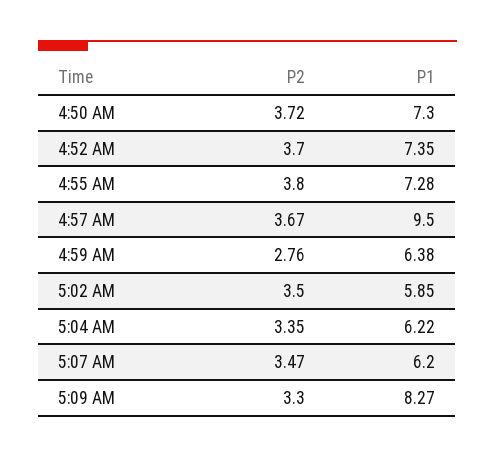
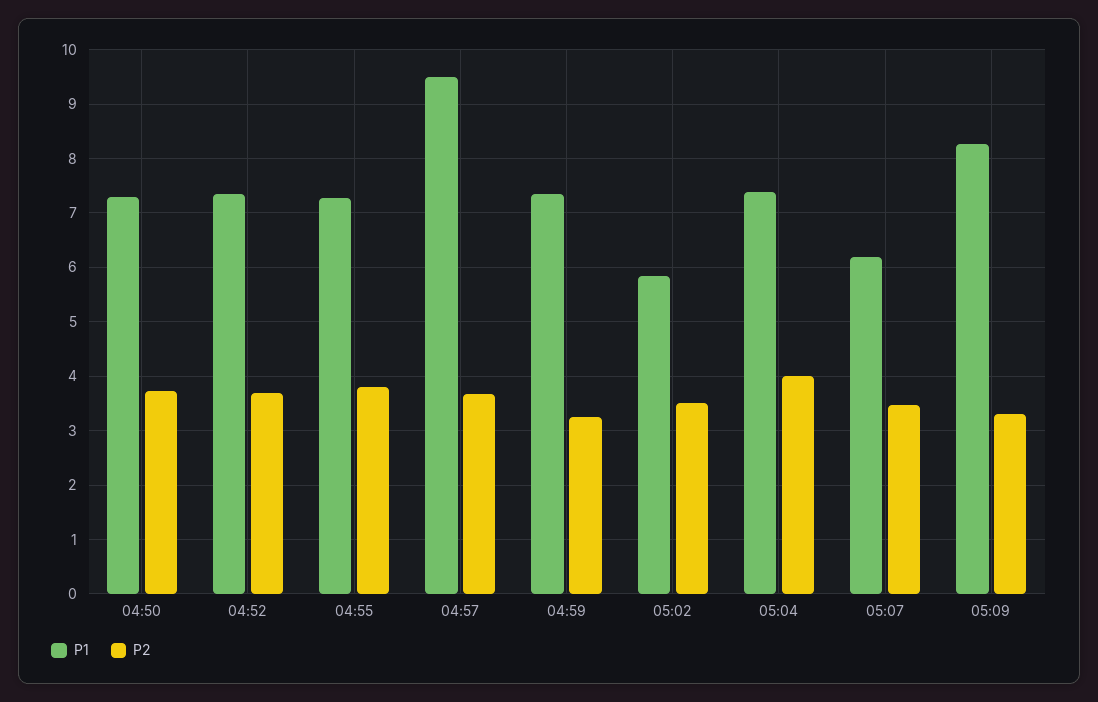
  {
    "P2": {
      "4:50 AM": 3.72,
      "4:52 AM": 3.7,
      "4:55 AM": 3.8,
      "4:57 AM": 3.67,
-     "4:59 AM": 2.76,
+     "4:59 AM": 3.2,
      "5:02 AM": 3.5,
-     "5:04 AM": 3.35,
+     "5:04 AM": 4,
      "5:07 AM": 3.47,
      "5:09 AM": 3.3
    },
    "P1": {
      "4:50 AM": 7.3,
      "4:52 AM": 7.35,
      "4:55 AM": 7.28,
      "4:57 AM": 9.5,
-     "4:59 AM": 6.38,
+     "4:59 AM": 7.4,
      "5:02 AM": 5.85,
-     "5:04 AM": 6.22,
+     "5:04 AM": 7.4,
      "5:07 AM": 6.2,
      "5:09 AM": 8.27
    }
  }

